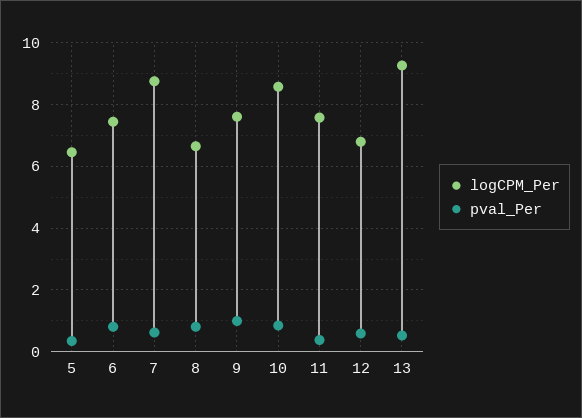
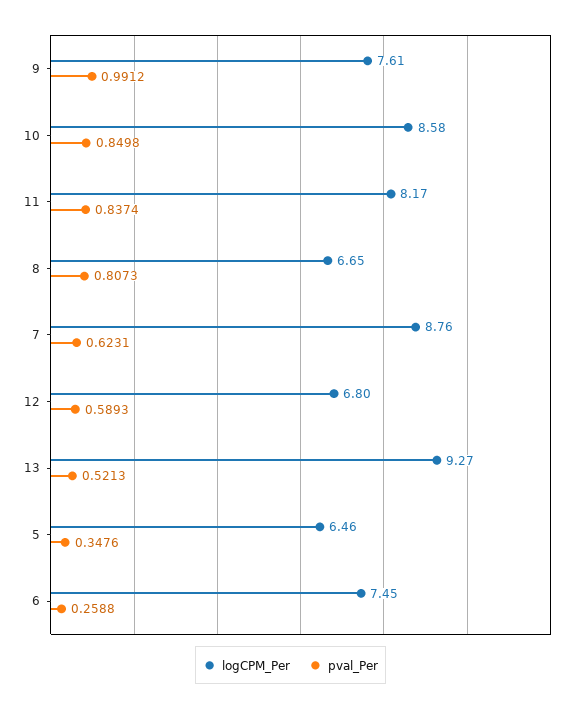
  {
    "logCPM_Per": {
      "5": 6.46,
      "6": 7.45,
      "7": 8.76,
      "8": 6.65,
      "9": 7.61,
      "10": 8.58,
-     "11": 7.6,
+     "11": 8.17,
      "12": 6.8,
      "13": 9.27
    },
    "pval_Per": {
      "5": 0.3476,
-     "6": 0.8,
+     "6": 0.2588,
      "7": 0.6231,
      "8": 0.8073,
      "9": 0.9912,
      "10": 0.8498,
-     "11": 0.4,
+     "11": 0.8374,
      "12": 0.5893,
      "13": 0.5213
    }
  }

